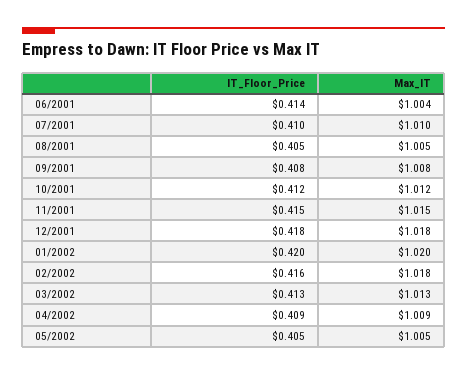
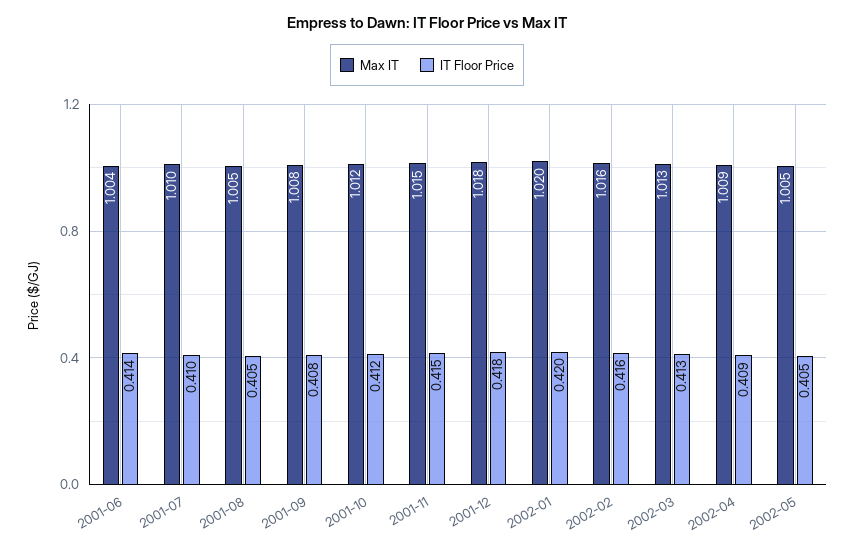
  {
    "IT_Floor_Price": {
      "06/2001": 0.414,
      "07/2001": 0.41,
      "08/2001": 0.405,
      "09/2001": 0.408,
      "10/2001": 0.412,
      "11/2001": 0.415,
      "12/2001": 0.418,
      "01/2002": 0.42,
      "02/2002": 0.416,
      "03/2002": 0.413,
      "04/2002": 0.409,
      "05/2002": 0.405
    },
    "Max_IT": {
      "06/2001": 1.004,
      "07/2001": 1.01,
      "08/2001": 1.005,
      "09/2001": 1.008,
      "10/2001": 1.012,
      "11/2001": 1.015,
      "12/2001": 1.018,
      "01/2002": 1.02,
-     "02/2002": 1.018,
+     "02/2002": 1.016,
      "03/2002": 1.013,
      "04/2002": 1.009,
      "05/2002": 1.005
    }
  }

